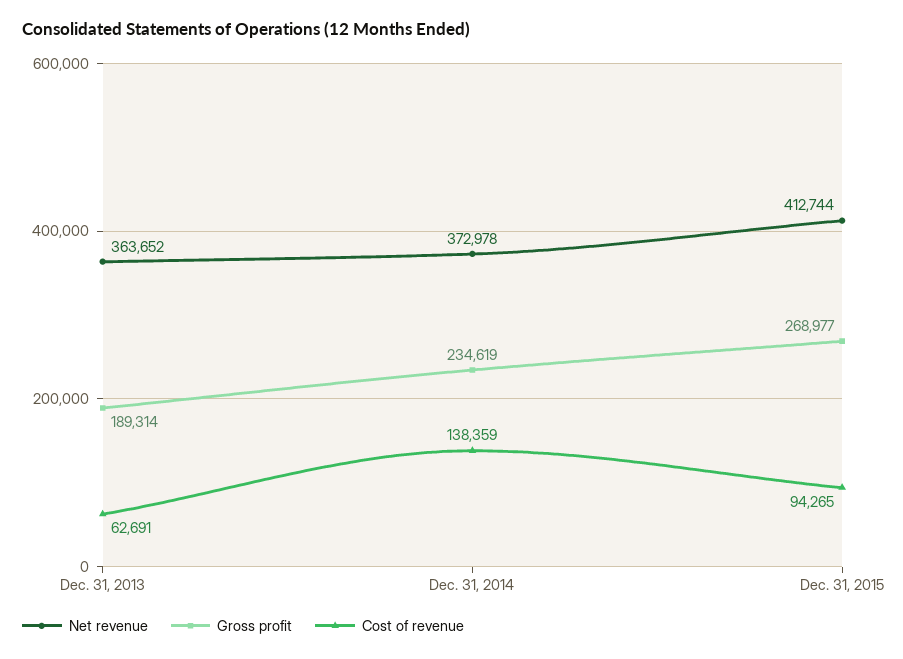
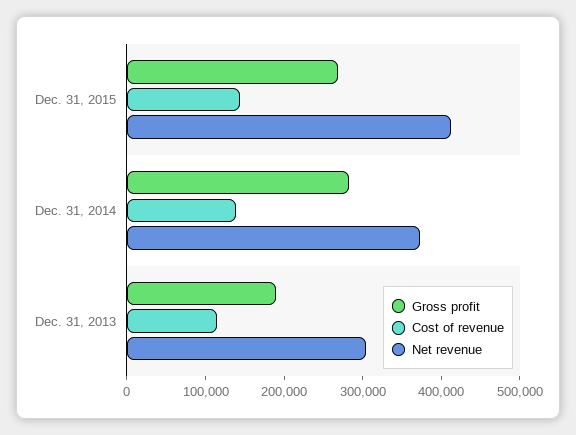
  {
    "Net revenue": {
-     "Dec. 31, 2013": 363652,
+     "Dec. 31, 2013": 300000,
      "Dec. 31, 2014": 372978,
      "Dec. 31, 2015": 412744
    },
    "Gross profit": {
      "Dec. 31, 2013": 189314,
-     "Dec. 31, 2014": 234619,
+     "Dec. 31, 2014": 280000,
      "Dec. 31, 2015": 268977
    },
    "Cost of revenue": {
-     "Dec. 31, 2013": 62691,
+     "Dec. 31, 2013": 120000,
      "Dec. 31, 2014": 138359,
-     "Dec. 31, 2015": 94265
+     "Dec. 31, 2015": 140000
    }
  }

